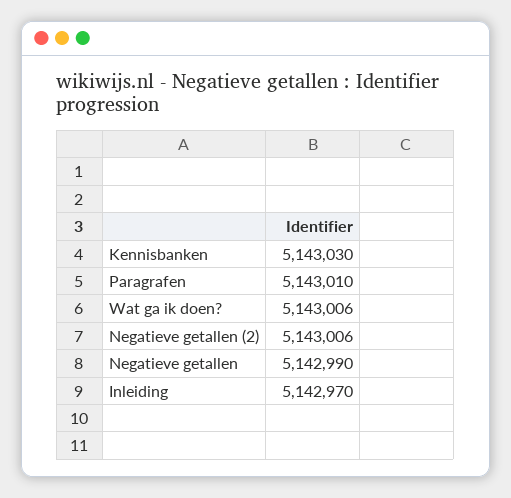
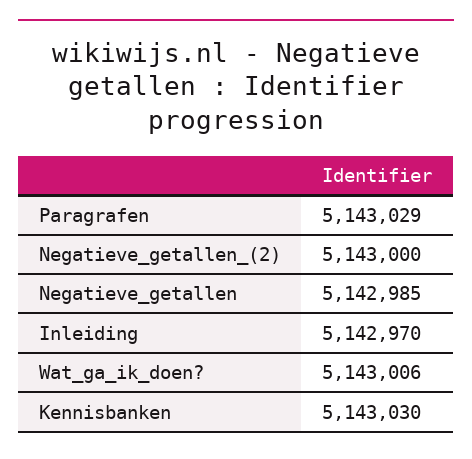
  {
    "Kennisbanken": 5143030,
-   "Paragrafen": 5143010,
+   "Paragrafen": 5143029,
    "Wat ga ik doen?": 5143006,
-   "Negatieve getallen (2)": 5143006,
+   "Negatieve getallen (2)": 5143000,
-   "Negatieve getallen": 5142990,
+   "Negatieve getallen": 5142985,
    "Inleiding": 5142970
  }

